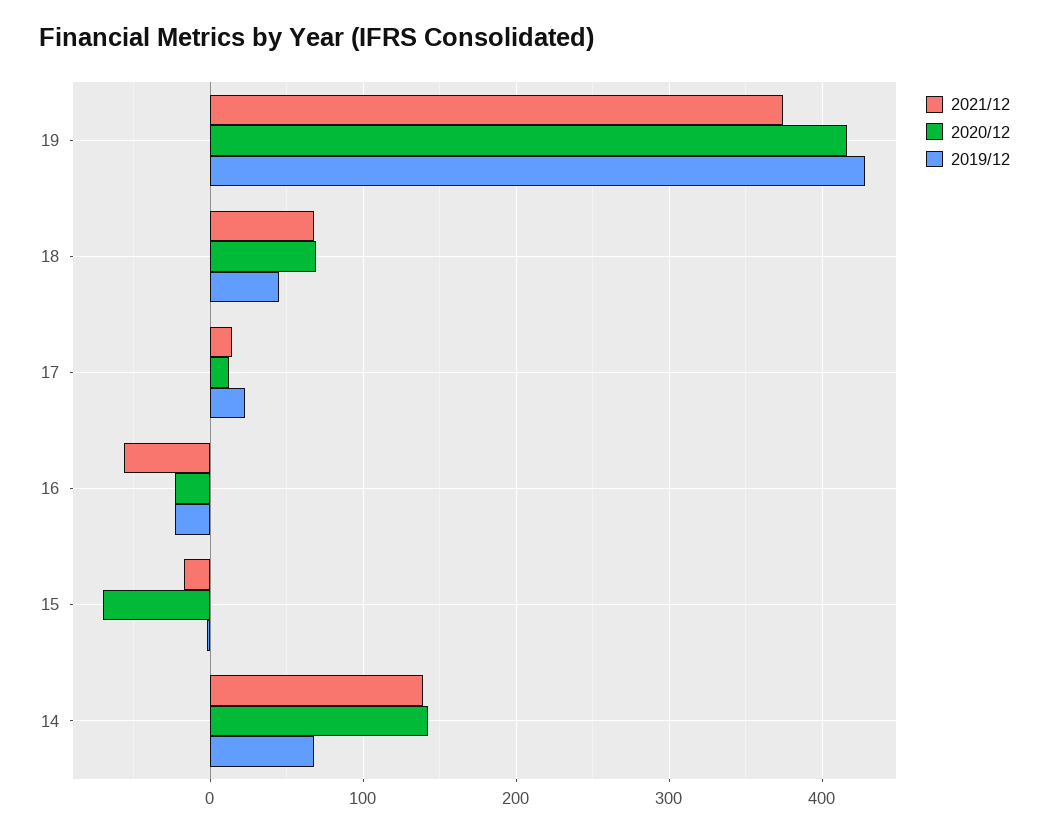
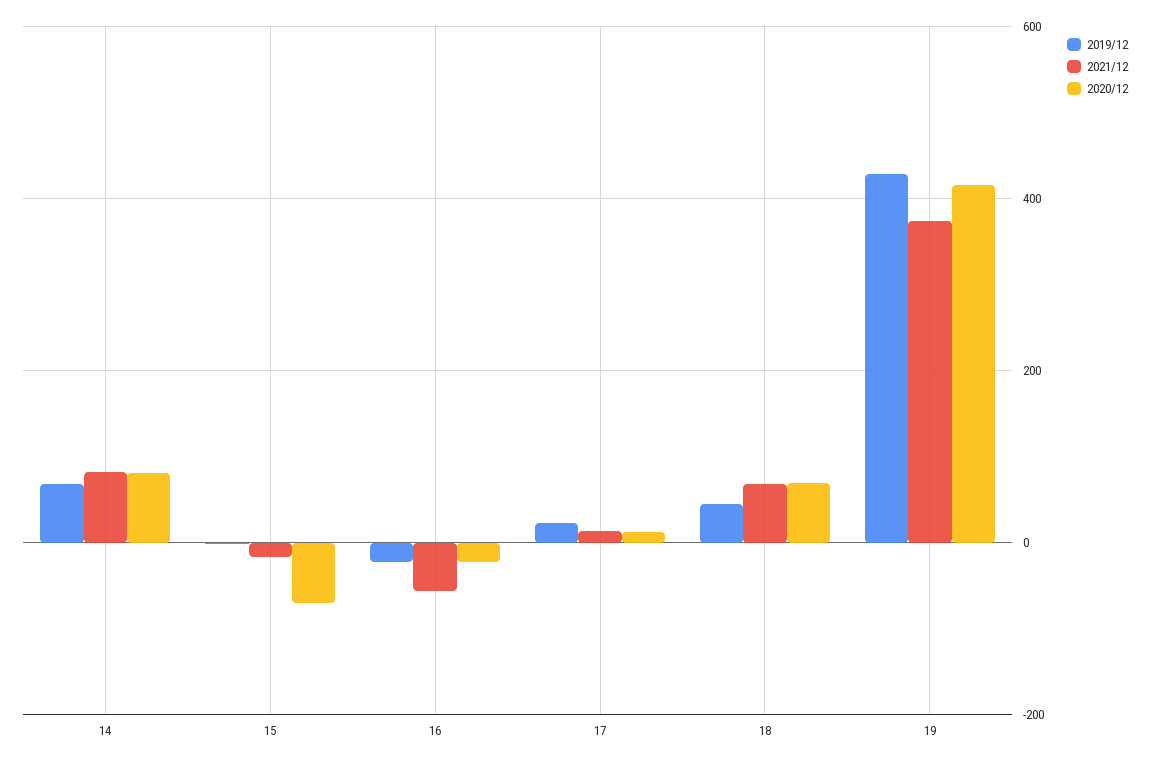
  {
    "2021/12": {
      "19": 370,
      "18": 70,
      "17": 10,
      "16": -60,
      "15": -20,
-     "14": 140
+     "14": 80
    },
    "2020/12": {
      "19": 420,
      "18": 70,
      "17": 10,
      "16": -20,
      "15": -70,
-     "14": 140
+     "14": 80
    },
    "2019/12": {
      "19": 430,
      "18": 50,
      "17": 20,
      "16": -20,
      "15": 0,
      "14": 70
    }
  }

